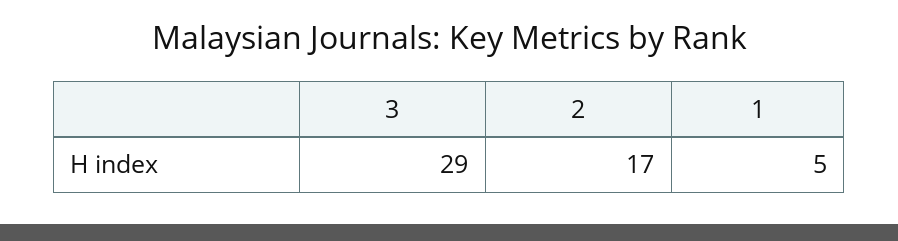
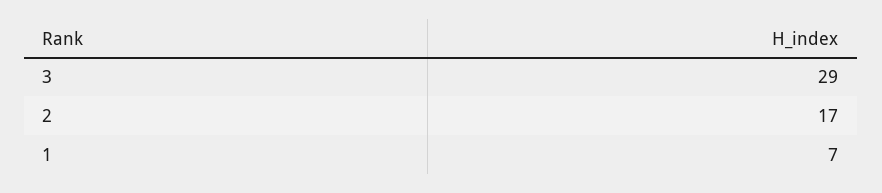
  {
    "3": 29,
    "2": 17,
-   "1": 5
+   "1": 7
  }

